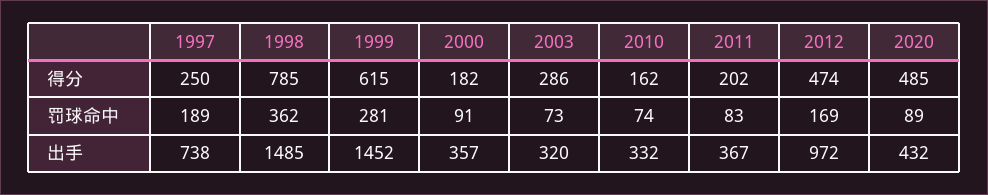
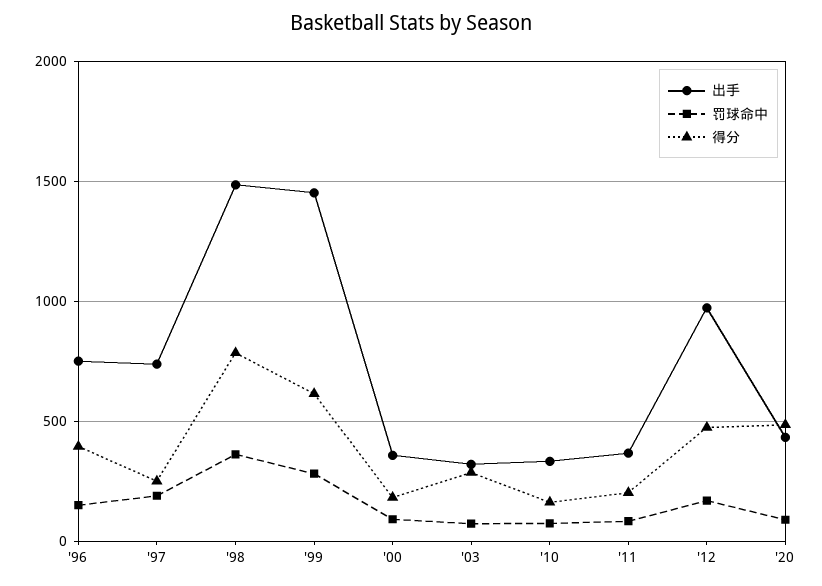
  {
    "得分": {
      "1997": 250,
      "1998": 785,
      "1999": 615,
      "2000": 182,
      "2003": 286,
      "2010": 162,
      "2011": 202,
      "2012": 474,
-     "2020": 485
+     "2020": 485,
+     "'96": 400
    },
    "罚球命中": {
      "1997": 189,
      "1998": 362,
      "1999": 281,
      "2000": 91,
      "2003": 73,
      "2010": 74,
      "2011": 83,
      "2012": 169,
-     "2020": 89
+     "2020": 89,
+     "'96": 150
    },
    "出手": {
      "1997": 738,
      "1998": 1485,
      "1999": 1452,
      "2000": 357,
      "2003": 320,
      "2010": 332,
      "2011": 367,
      "2012": 972,
-     "2020": 432
+     "2020": 432,
+     "'96": 750
    }
  }

